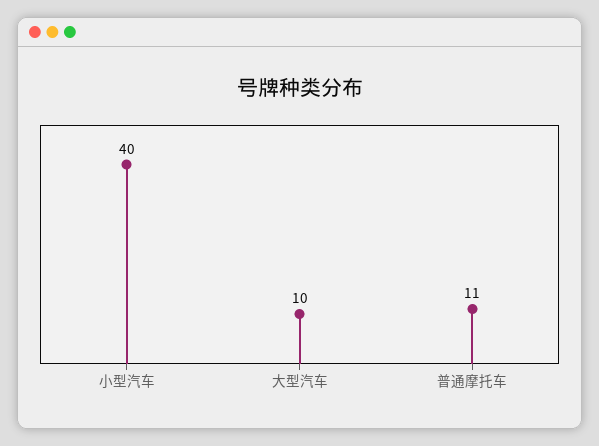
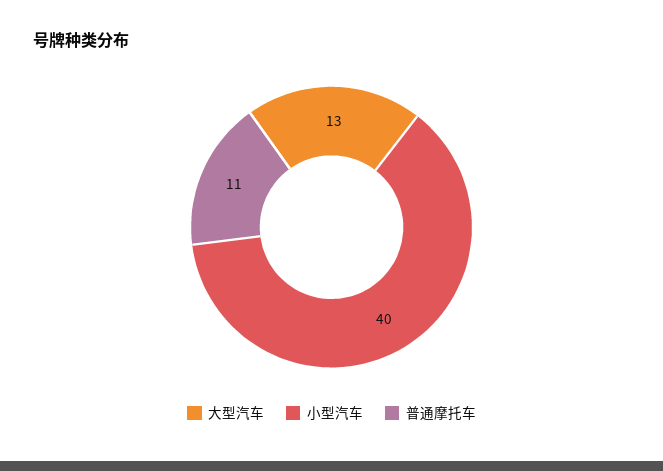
  {
    "小型汽车": 40,
-   "大型汽车": 10,
+   "大型汽车": 13,
    "普通摩托车": 11
  }

